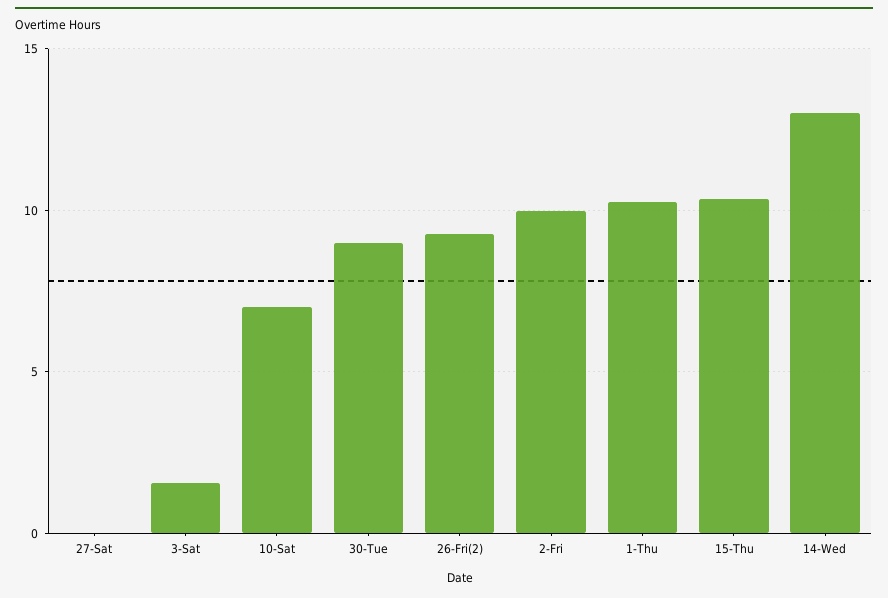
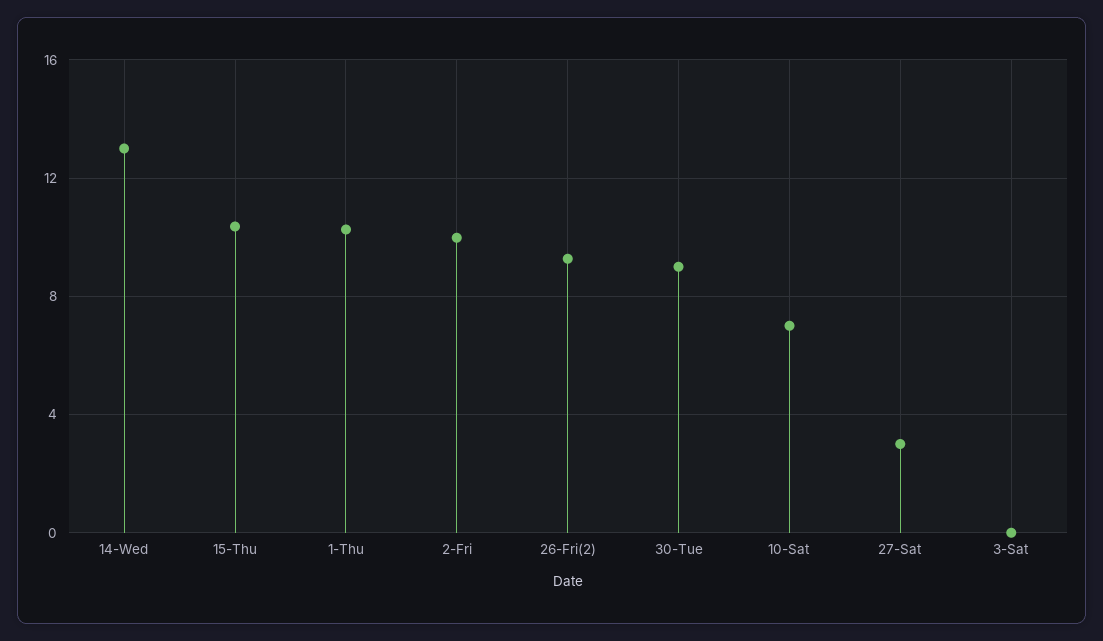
  {
-   "27-Sat": 0,
+   "27-Sat": 3,
-   "3-Sat": 1.5,
+   "3-Sat": 0,
    "10-Sat": 7,
    "30-Tue": 9,
    "26-Fri(2)": 9.5,
    "2-Fri": 10,
    "1-Thu": 10.5,
    "15-Thu": 10.5,
    "14-Wed": 13
  }

